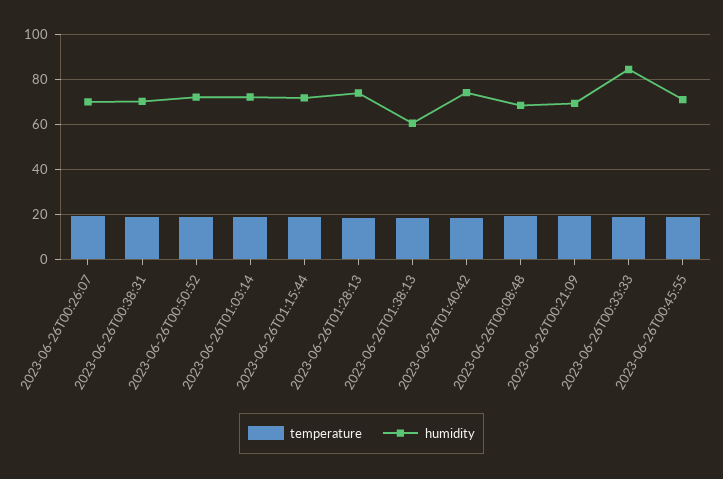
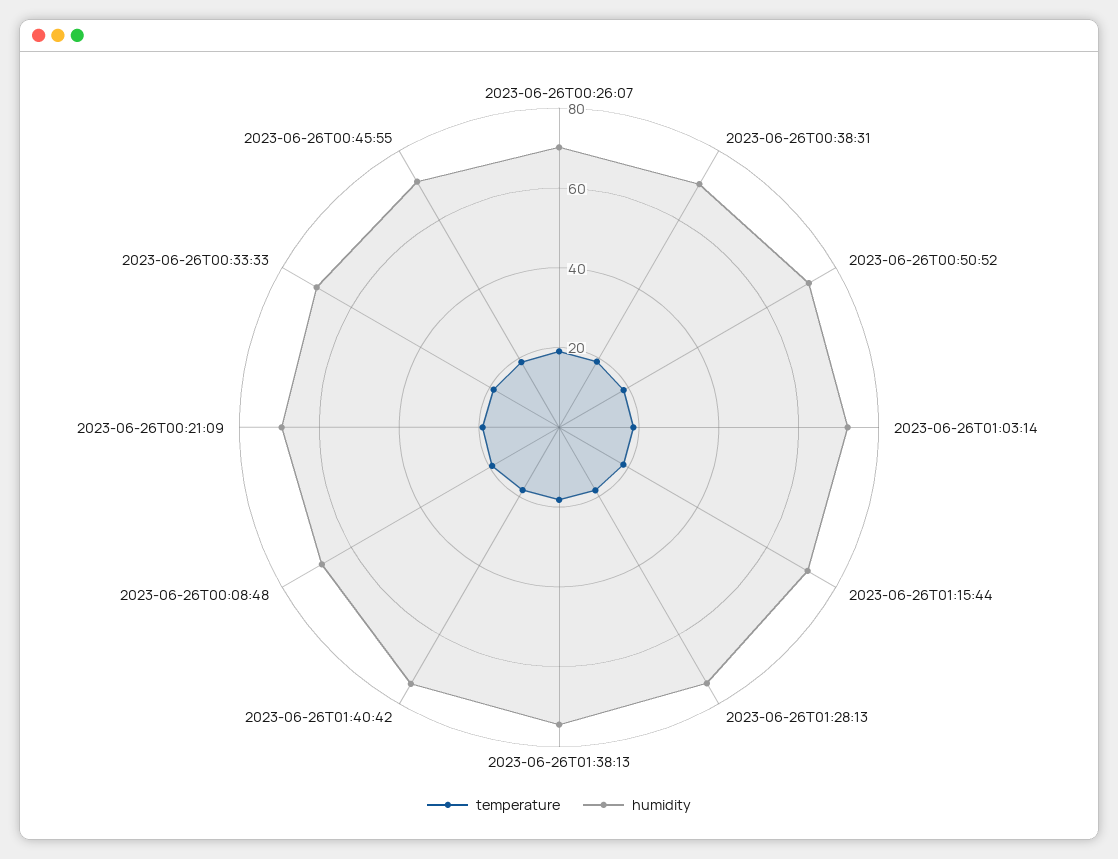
  {
    "temperature": {
      "2023-06-26T00:26:07": 20,
      "2023-06-26T00:38:31": 20,
      "2023-06-26T00:50:52": 20,
      "2023-06-26T01:03:14": 20,
      "2023-06-26T01:15:44": 20,
      "2023-06-26T01:28:13": 20,
      "2023-06-26T01:38:13": 20,
      "2023-06-26T01:40:42": 20,
      "2023-06-26T00:08:48": 20,
      "2023-06-26T00:21:09": 20,
      "2023-06-26T00:33:33": 20,
      "2023-06-26T00:45:55": 20
    },
    "humidity": {
      "2023-06-26T00:26:07": 70,
      "2023-06-26T00:38:31": 70,
      "2023-06-26T00:50:52": 70,
      "2023-06-26T01:03:14": 70,
      "2023-06-26T01:15:44": 70,
      "2023-06-26T01:28:13": 75,
-     "2023-06-26T01:38:13": 60,
+     "2023-06-26T01:38:13": 75,
      "2023-06-26T01:40:42": 75,
      "2023-06-26T00:08:48": 70,
      "2023-06-26T00:21:09": 70,
-     "2023-06-26T00:33:33": 85,
+     "2023-06-26T00:33:33": 70,
      "2023-06-26T00:45:55": 70
    }
  }

